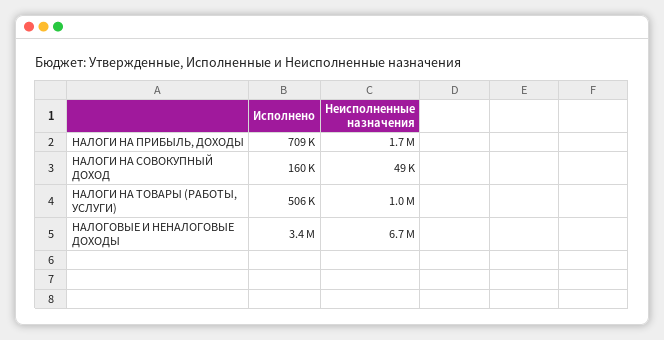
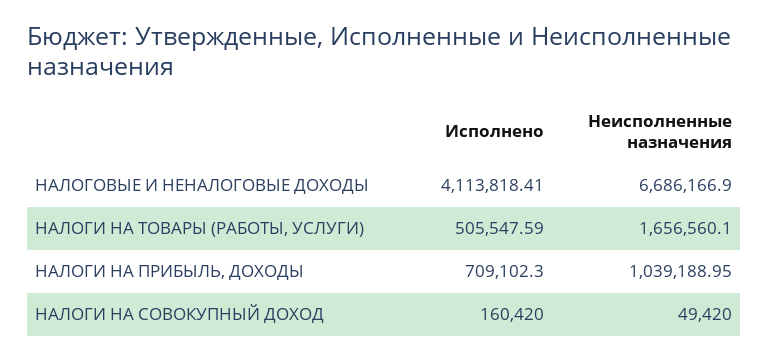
  {
    "Исполнено": {
      "НАЛОГИ НА ПРИБЫЛЬ, ДОХОДЫ": 709102.3,
      "НАЛОГИ НА СОВОКУПНЫЙ ДОХОД": 160420,
      "НАЛОГИ НА ТОВАРЫ (РАБОТЫ, УСЛУГИ)": 505547.59,
-     "НАЛОГОВЫЕ И НЕНАЛОГОВЫЕ ДОХОДЫ": 3400000
+     "НАЛОГОВЫЕ И НЕНАЛОГОВЫЕ ДОХОДЫ": 4113818.41
    },
    "Неисполненные назначения": {
-     "НАЛОГИ НА ПРИБЫЛЬ, ДОХОДЫ": 1700000,
+     "НАЛОГИ НА ПРИБЫЛЬ, ДОХОДЫ": 1039188.95,
      "НАЛОГИ НА СОВОКУПНЫЙ ДОХОД": 49420,
-     "НАЛОГИ НА ТОВАРЫ (РАБОТЫ, УСЛУГИ)": 1000000,
+     "НАЛОГИ НА ТОВАРЫ (РАБОТЫ, УСЛУГИ)": 1656560.1,
      "НАЛОГОВЫЕ И НЕНАЛОГОВЫЕ ДОХОДЫ": 6686166.9
    }
  }

